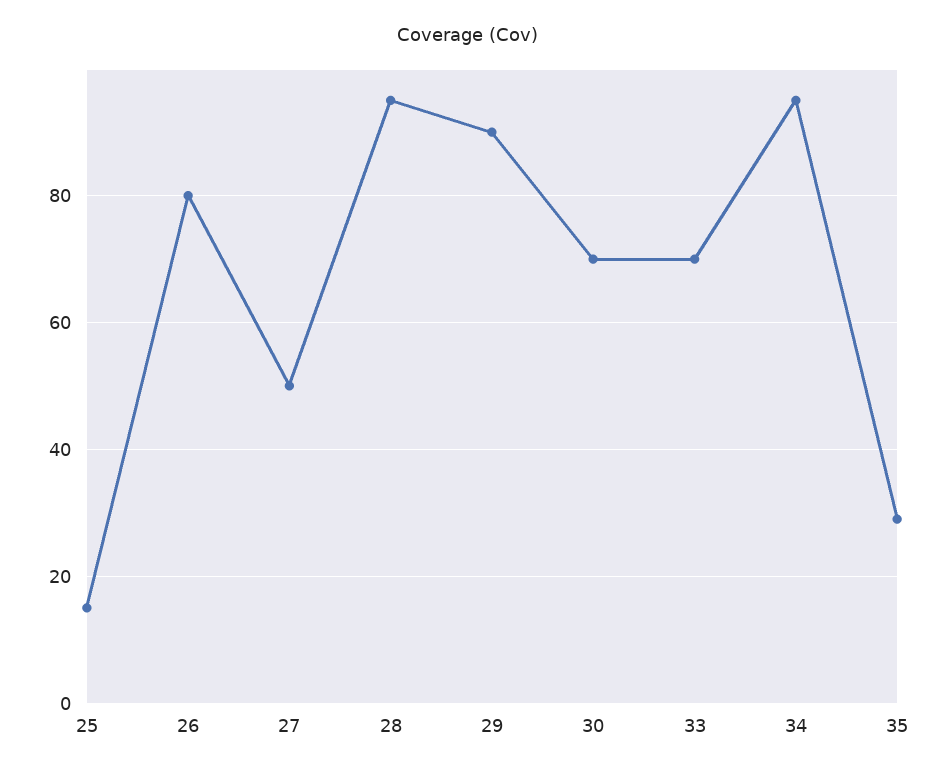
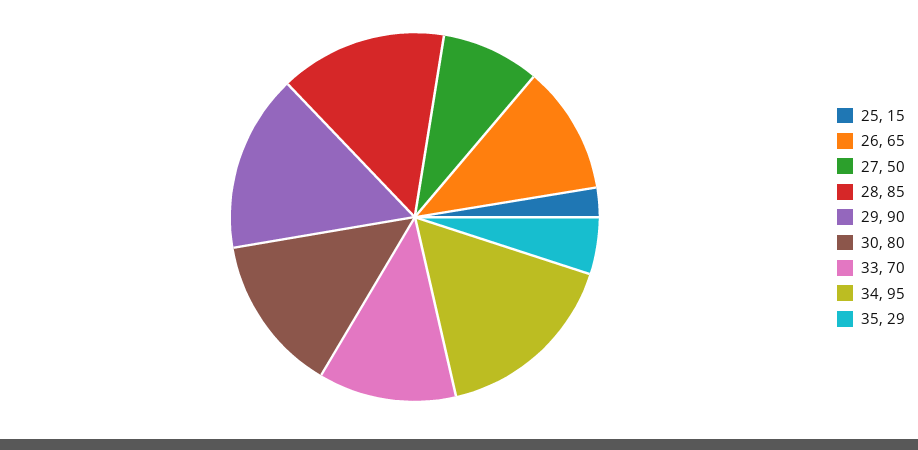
  {
    "25": 15,
-   "26": 80,
+   "26": 65,
    "27": 50,
-   "28": 95,
+   "28": 85,
    "29": 90,
-   "30": 70,
+   "30": 80,
    "33": 70,
    "34": 95,
    "35": 29
  }

